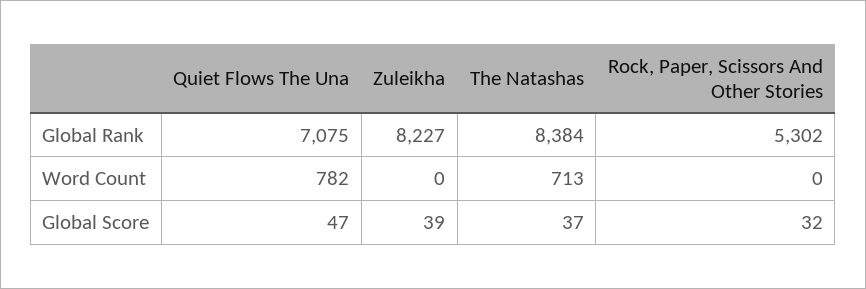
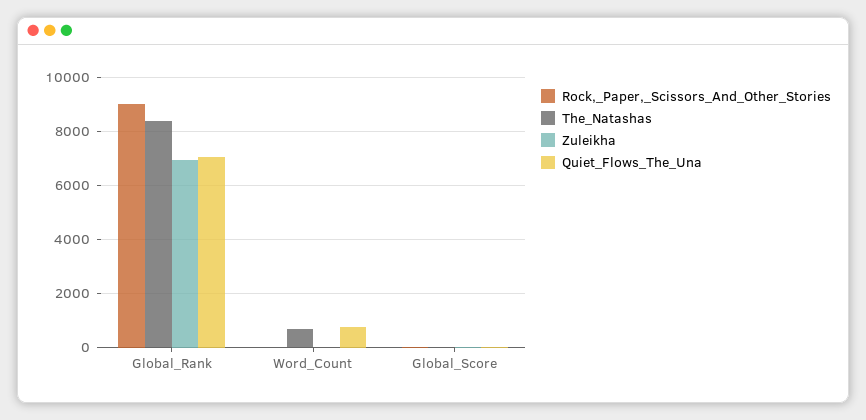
  {
    "Quiet Flows The Una": {
      "Global Rank": 7075,
      "Word Count": 782,
      "Global Score": 47
    },
    "Zuleikha": {
-     "Global Rank": 8227,
+     "Global Rank": 7000,
      "Word Count": 0,
      "Global Score": 39
    },
    "The Natashas": {
      "Global Rank": 8384,
      "Word Count": 713,
      "Global Score": 37
    },
    "Rock, Paper, Scissors And Other Stories": {
-     "Global Rank": 5302,
+     "Global Rank": 9000,
      "Word Count": 0,
      "Global Score": 32
    }
  }

